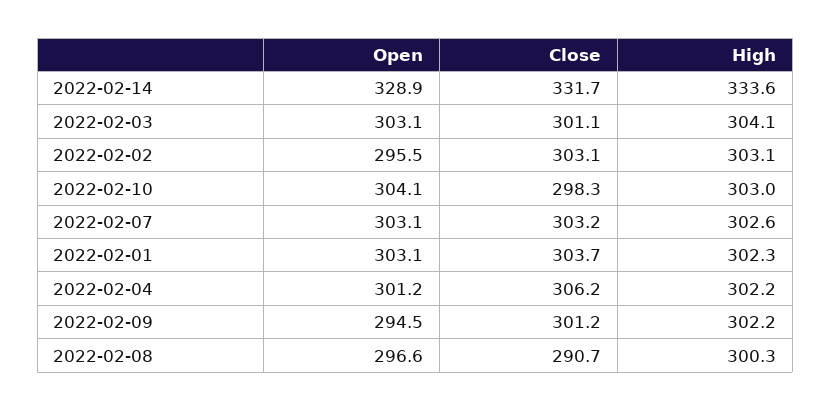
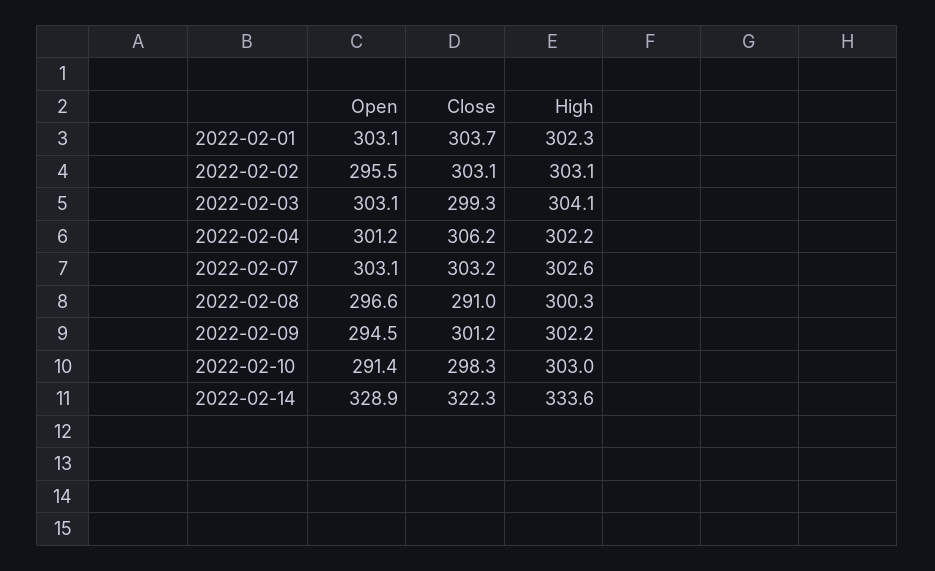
  {
    "Open": {
      "2022-02-14": 328.9,
      "2022-02-03": 303.1,
      "2022-02-02": 295.5,
-     "2022-02-10": 304.1,
+     "2022-02-10": 291.4,
      "2022-02-07": 303.1,
      "2022-02-01": 303.1,
      "2022-02-04": 301.2,
      "2022-02-09": 294.5,
      "2022-02-08": 296.6
    },
    "Close": {
-     "2022-02-14": 331.7,
+     "2022-02-14": 322.3,
-     "2022-02-03": 301.1,
+     "2022-02-03": 299.3,
      "2022-02-02": 303.1,
      "2022-02-10": 298.3,
      "2022-02-07": 303.2,
      "2022-02-01": 303.7,
      "2022-02-04": 306.2,
      "2022-02-09": 301.2,
-     "2022-02-08": 290.7
+     "2022-02-08": 291
    },
    "High": {
      "2022-02-14": 333.6,
      "2022-02-03": 304.1,
      "2022-02-02": 303.1,
      "2022-02-10": 303,
      "2022-02-07": 302.6,
      "2022-02-01": 302.3,
      "2022-02-04": 302.2,
      "2022-02-09": 302.2,
      "2022-02-08": 300.3
    }
  }

